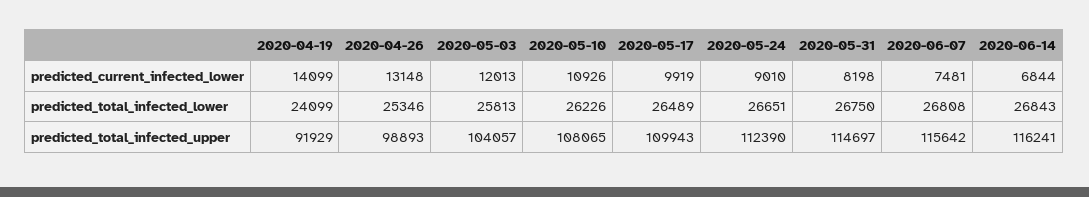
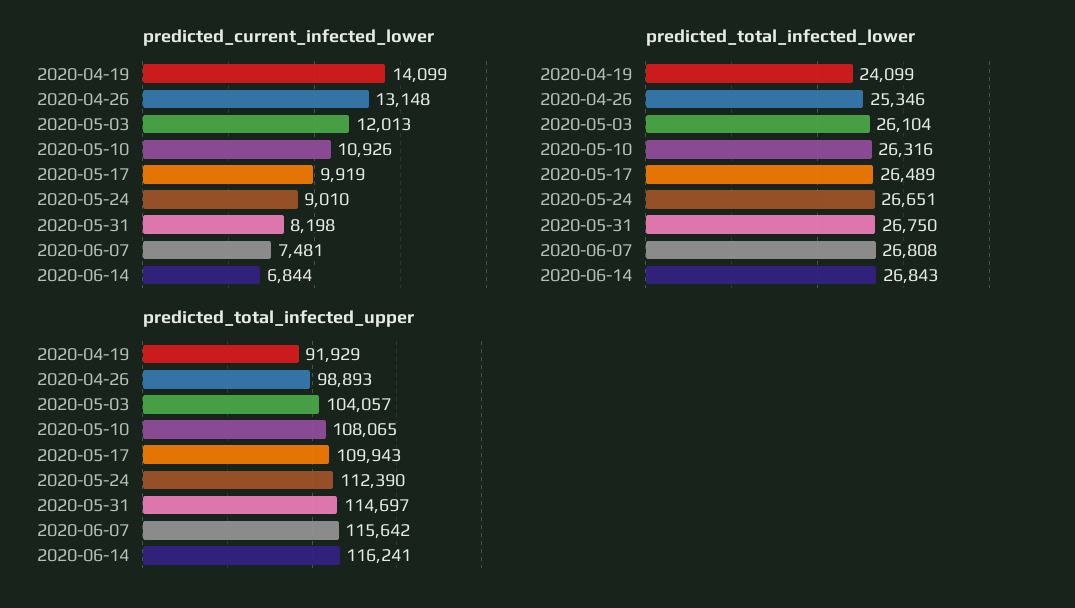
  {
    "predicted_current_infected_lower": {
      "2020-04-19": 14099,
      "2020-04-26": 13148,
      "2020-05-03": 12013,
      "2020-05-10": 10926,
      "2020-05-17": 9919,
      "2020-05-24": 9010,
      "2020-05-31": 8198,
      "2020-06-07": 7481,
      "2020-06-14": 6844
    },
    "predicted_total_infected_lower": {
      "2020-04-19": 24099,
      "2020-04-26": 25346,
-     "2020-05-03": 25813,
+     "2020-05-03": 26104,
-     "2020-05-10": 26226,
+     "2020-05-10": 26316,
      "2020-05-17": 26489,
      "2020-05-24": 26651,
      "2020-05-31": 26750,
      "2020-06-07": 26808,
      "2020-06-14": 26843
    },
    "predicted_total_infected_upper": {
      "2020-04-19": 91929,
      "2020-04-26": 98893,
      "2020-05-03": 104057,
      "2020-05-10": 108065,
      "2020-05-17": 109943,
      "2020-05-24": 112390,
      "2020-05-31": 114697,
      "2020-06-07": 115642,
      "2020-06-14": 116241
    }
  }

